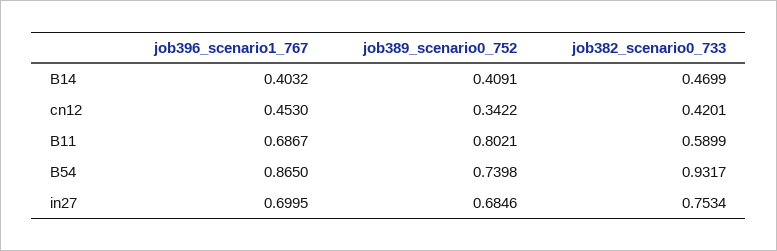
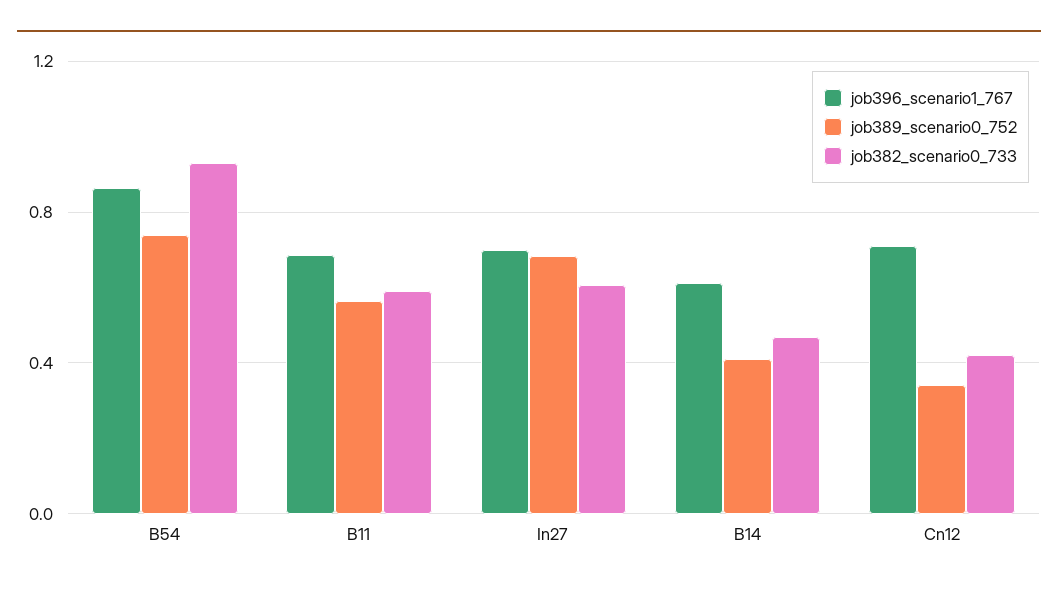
  {
    "job396_scenario1_767": {
-     "B14": 0.4032,
+     "B14": 0.6,
-     "cn12": 0.453,
+     "cn12": 0.7,
      "B11": 0.6867,
      "B54": 0.865,
      "in27": 0.6995
    },
    "job389_scenario0_752": {
      "B14": 0.4091,
      "cn12": 0.3422,
-     "B11": 0.8021,
+     "B11": 0.55,
      "B54": 0.7398,
      "in27": 0.6846
    },
    "job382_scenario0_733": {
      "B14": 0.4699,
      "cn12": 0.4201,
      "B11": 0.5899,
      "B54": 0.9317,
-     "in27": 0.7534
+     "in27": 0.6
    }
  }

